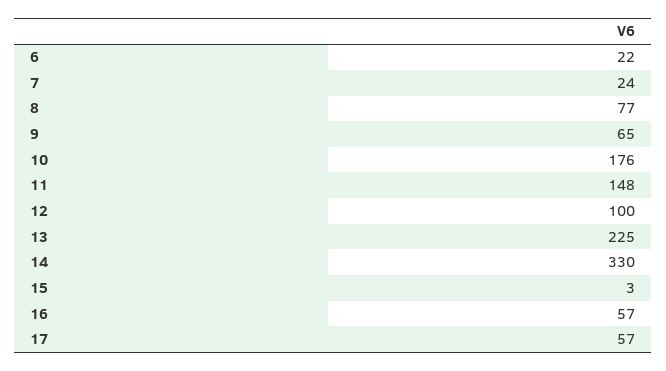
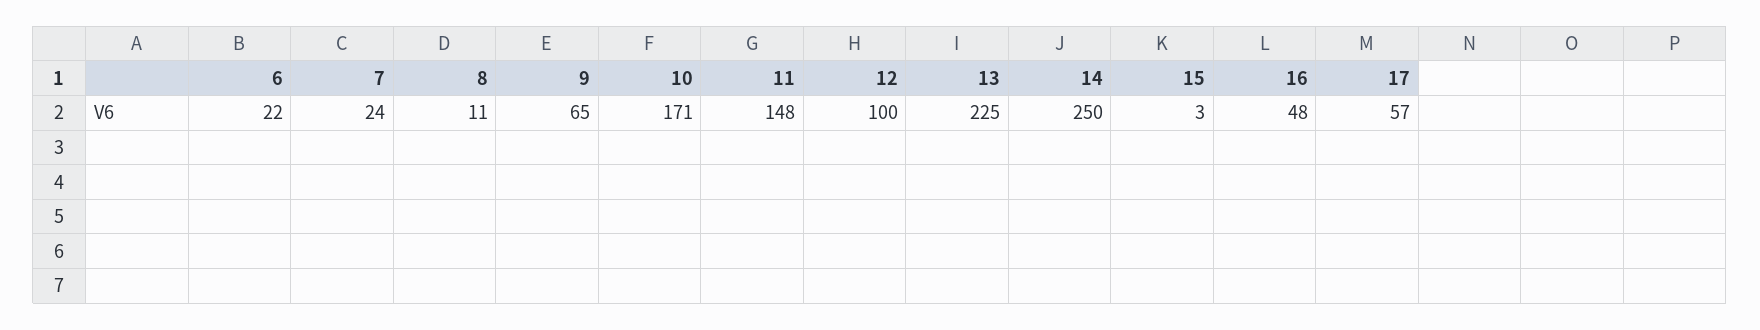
  {
    "6": 22,
    "7": 24,
-   "8": 77,
+   "8": 11,
    "9": 65,
-   "10": 176,
+   "10": 171,
    "11": 148,
    "12": 100,
    "13": 225,
-   "14": 330,
+   "14": 250,
    "15": 3,
-   "16": 57,
+   "16": 48,
    "17": 57
  }

